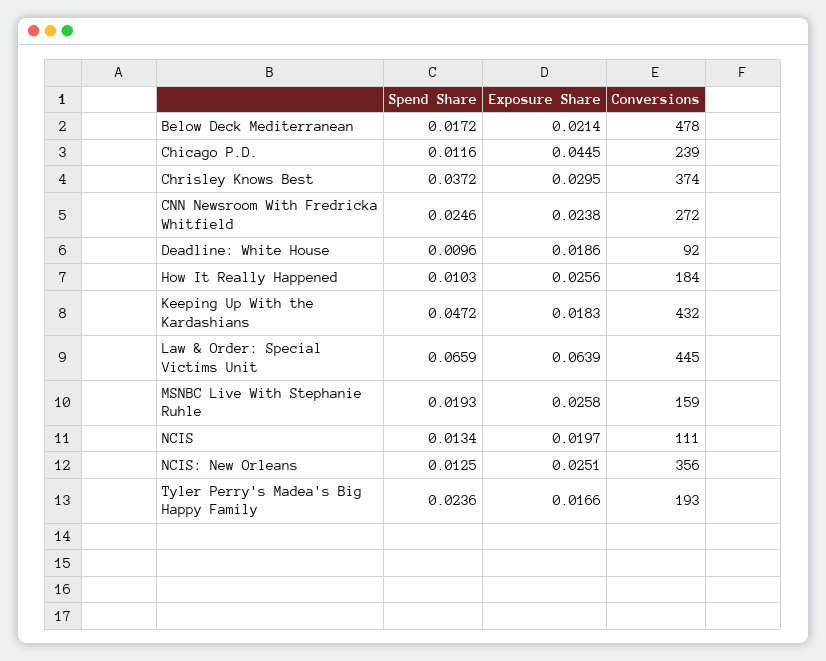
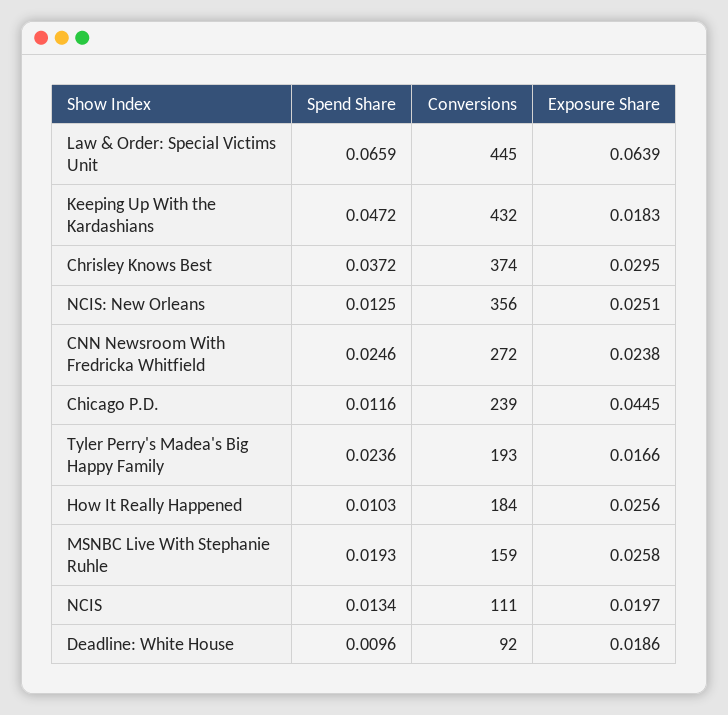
  {
    "Spend Share": {
-     "Below Deck Mediterranean": 0.0172,
      "Chicago P.D.": 0.0116,
      "Chrisley Knows Best": 0.0372,
      "CNN Newsroom With Fredricka Whitfield": 0.0246,
      "Deadline: White House": 0.0096,
      "How It Really Happened": 0.0103,
      "Keeping Up With the Kardashians": 0.0472,
      "Law & Order: Special Victims Unit": 0.0659,
      "MSNBC Live With Stephanie Ruhle": 0.0193,
      "NCIS": 0.0134,
      "NCIS: New Orleans": 0.0125,
      "Tyler Perry's Madea's Big Happy Family": 0.0236
    },
    "Exposure Share": {
-     "Below Deck Mediterranean": 0.0214,
      "Chicago P.D.": 0.0445,
      "Chrisley Knows Best": 0.0295,
      "CNN Newsroom With Fredricka Whitfield": 0.0238,
      "Deadline: White House": 0.0186,
      "How It Really Happened": 0.0256,
      "Keeping Up With the Kardashians": 0.0183,
      "Law & Order: Special Victims Unit": 0.0639,
      "MSNBC Live With Stephanie Ruhle": 0.0258,
      "NCIS": 0.0197,
      "NCIS: New Orleans": 0.0251,
      "Tyler Perry's Madea's Big Happy Family": 0.0166
    },
    "Conversions": {
-     "Below Deck Mediterranean": 478,
      "Chicago P.D.": 239,
      "Chrisley Knows Best": 374,
      "CNN Newsroom With Fredricka Whitfield": 272,
      "Deadline: White House": 92,
      "How It Really Happened": 184,
      "Keeping Up With the Kardashians": 432,
      "Law & Order: Special Victims Unit": 445,
      "MSNBC Live With Stephanie Ruhle": 159,
      "NCIS": 111,
      "NCIS: New Orleans": 356,
      "Tyler Perry's Madea's Big Happy Family": 193
    }
  }

